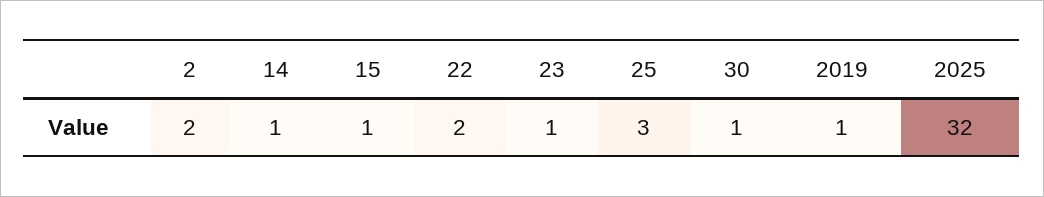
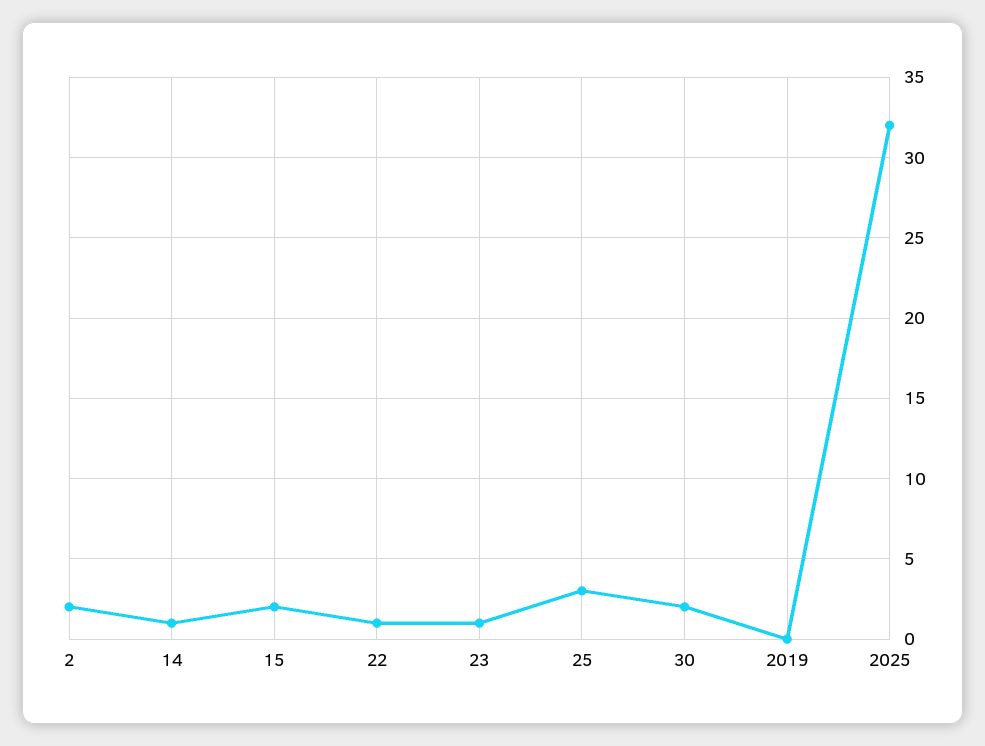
  {
    "2": 2,
    "14": 1,
-   "15": 1,
+   "15": 2,
-   "22": 2,
+   "22": 1,
    "23": 1,
    "25": 3,
-   "30": 1,
+   "30": 2,
-   "2019": 1,
+   "2019": 0,
    "2025": 32
  }

